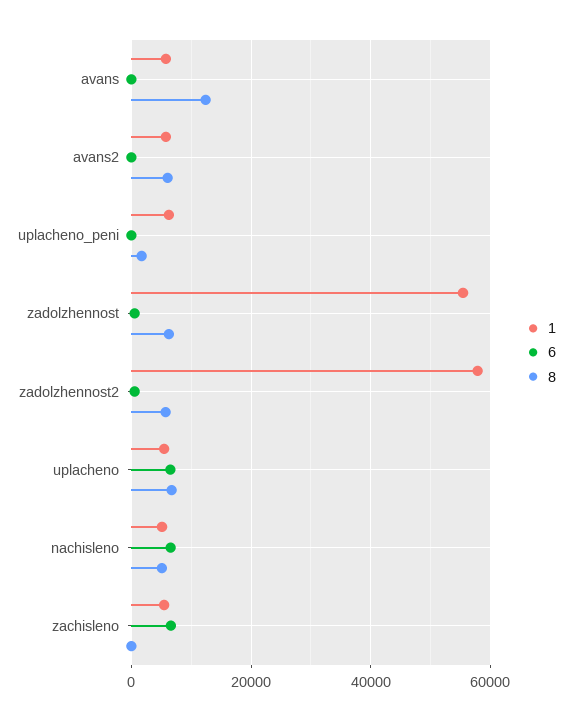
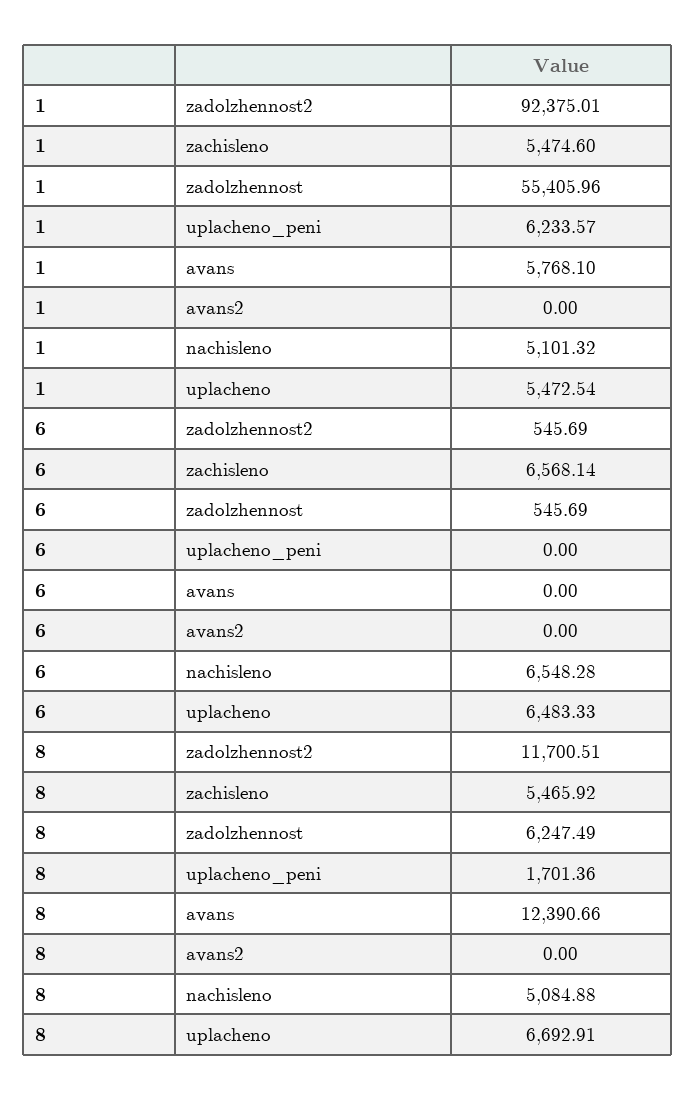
  {
    "1": {
      "avans": 5768.1,
-     "avans2": 6000,
+     "avans2": 0,
      "uplacheno_peni": 6233.57,
      "zadolzhennost": 55405.96,
-     "zadolzhennost2": 58000,
+     "zadolzhennost2": 92375.01,
      "uplacheno": 5472.54,
      "nachisleno": 5101.32,
      "zachisleno": 5474.6
    },
    "6": {
      "avans": 0,
      "avans2": 0,
      "uplacheno_peni": 0,
      "zadolzhennost": 545.69,
      "zadolzhennost2": 545.69,
      "uplacheno": 6483.33,
      "nachisleno": 6548.28,
      "zachisleno": 6568.14
    },
    "8": {
      "avans": 12390.66,
-     "avans2": 6000,
+     "avans2": 0,
      "uplacheno_peni": 1701.36,
      "zadolzhennost": 6247.49,
-     "zadolzhennost2": 6000,
+     "zadolzhennost2": 11700.51,
      "uplacheno": 6692.91,
      "nachisleno": 5084.88,
-     "zachisleno": 0
+     "zachisleno": 5465.92
    }
  }

